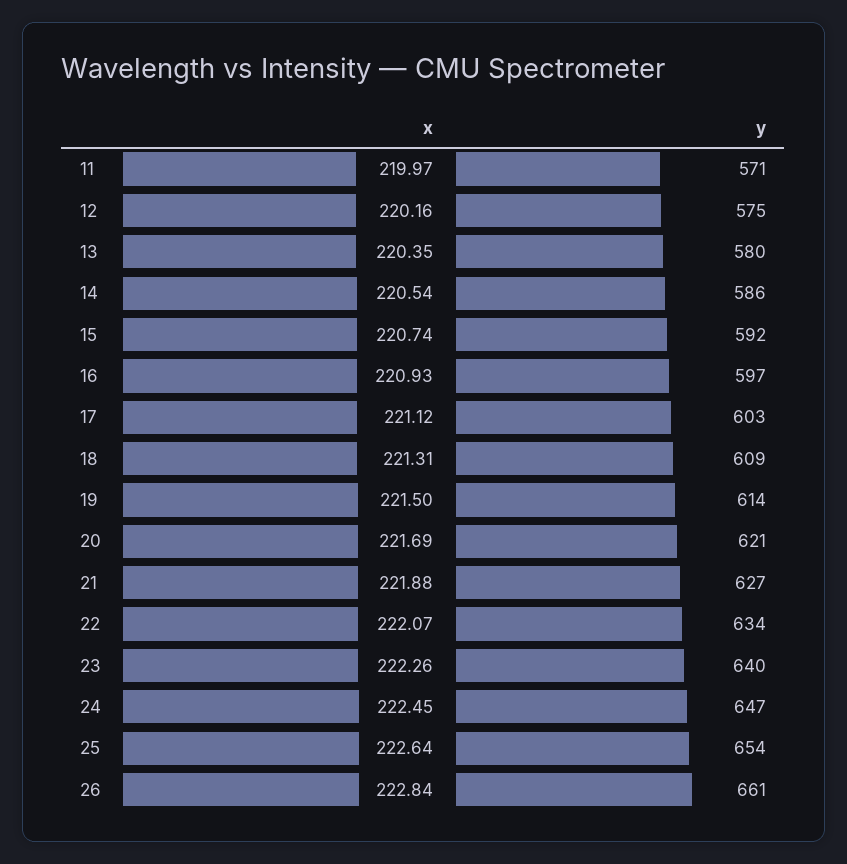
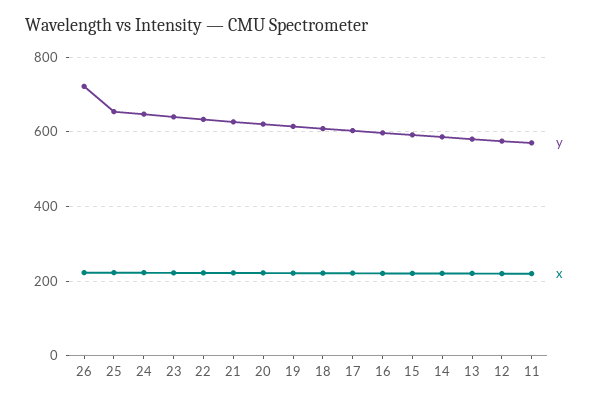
  {
    "x": {
      "11": 219.97,
      "12": 220.16,
      "13": 220.35,
      "14": 220.54,
      "15": 220.74,
      "16": 220.93,
      "17": 221.12,
      "18": 221.31,
      "19": 221.5,
      "20": 221.69,
      "21": 221.88,
      "22": 222.07,
      "23": 222.26,
      "24": 222.45,
      "25": 222.64,
      "26": 222.84
    },
    "y": {
      "11": 571,
      "12": 575,
      "13": 580,
      "14": 586,
      "15": 592,
      "16": 597,
      "17": 603,
      "18": 609,
      "19": 614,
      "20": 621,
      "21": 627,
      "22": 634,
      "23": 640,
      "24": 647,
      "25": 654,
-     "26": 661
+     "26": 720
    }
  }

